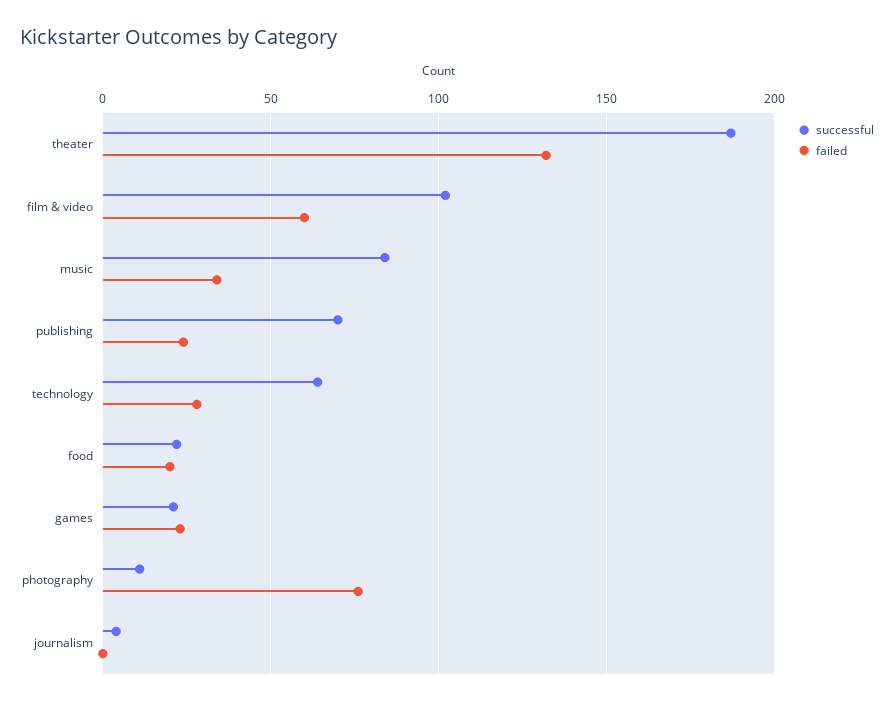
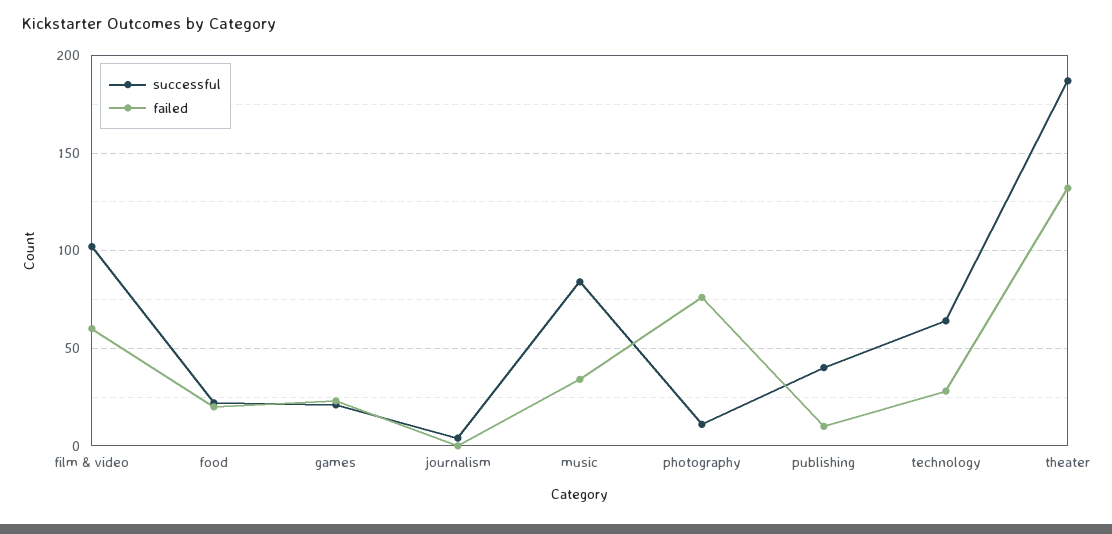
  {
    "successful": {
      "theater": 185,
      "film & video": 100,
      "music": 85,
-     "publishing": 70,
+     "publishing": 40,
      "technology": 65,
      "food": 20,
      "games": 20,
      "photography": 10,
      "journalism": 5
    },
    "failed": {
      "theater": 130,
      "film & video": 60,
      "music": 35,
-     "publishing": 25,
+     "publishing": 10,
      "technology": 30,
      "food": 20,
      "games": 25,
      "photography": 75,
      "journalism": 0
    }
  }

